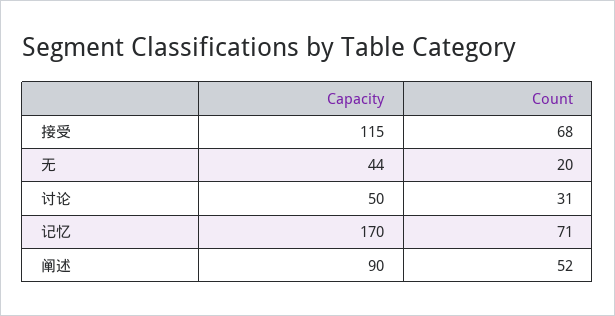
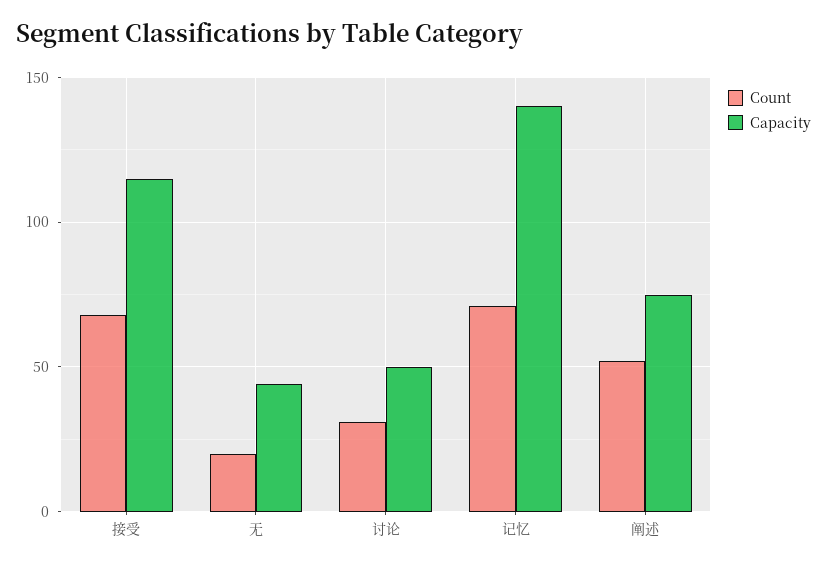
  {
    "Capacity": {
      "接受": 115,
      "无": 44,
      "讨论": 50,
-     "记忆": 170,
+     "记忆": 140,
-     "阐述": 90
+     "阐述": 75
    },
    "Count": {
      "接受": 68,
      "无": 20,
      "讨论": 31,
      "记忆": 71,
      "阐述": 52
    }
  }

